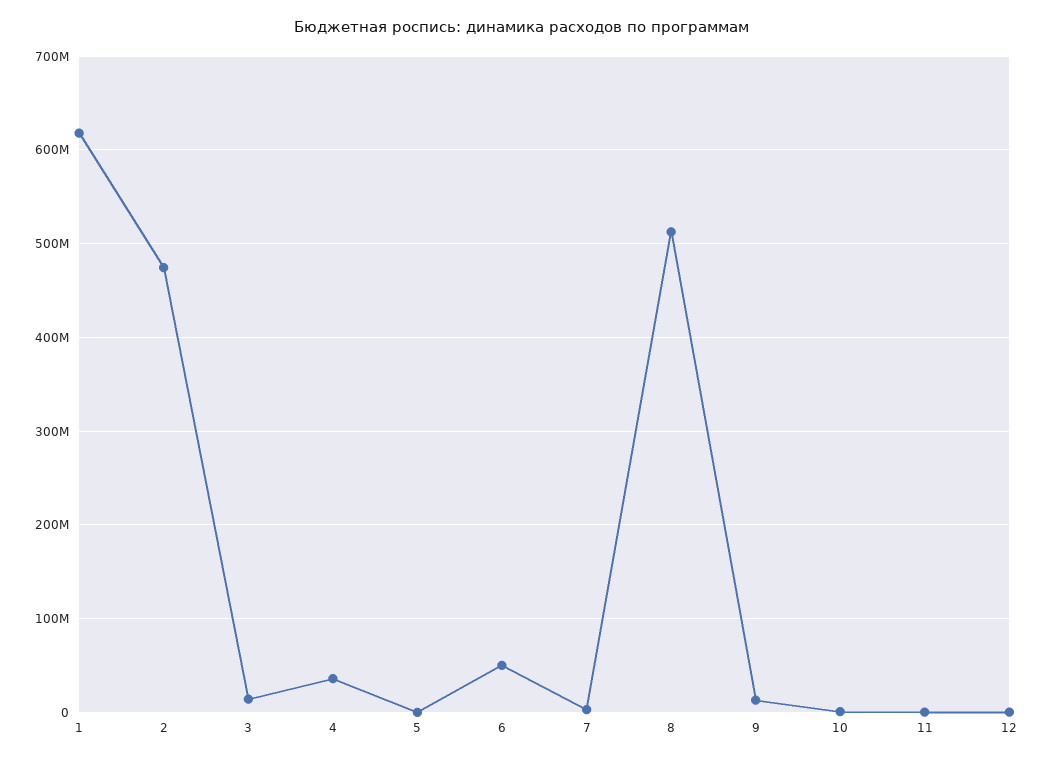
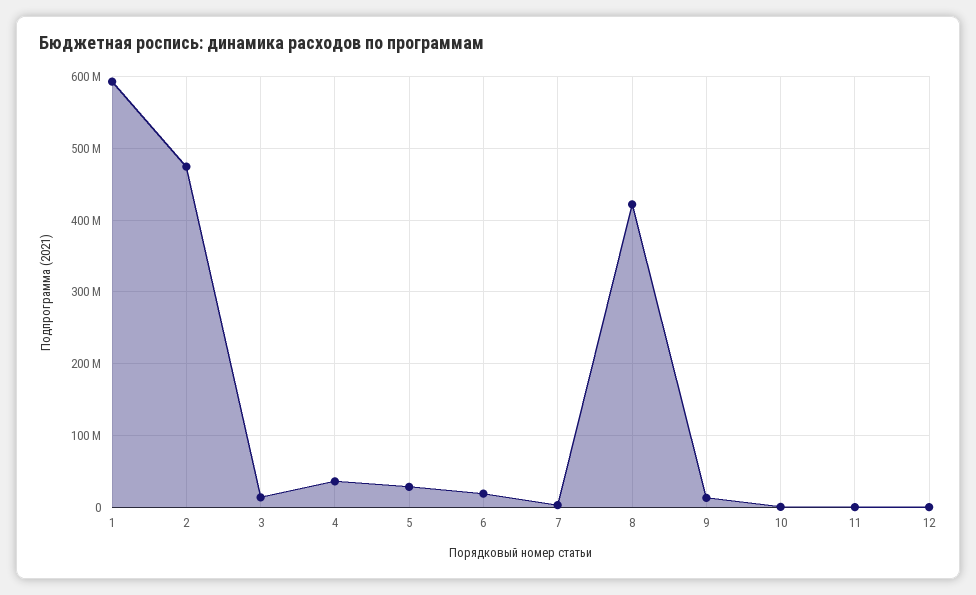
  {
-   "1": 620000000,
+   "1": 590000000,
    "2": 470000000,
    "3": 10000000,
    "4": 40000000,
-   "5": 0,
+   "5": 30000000,
-   "6": 50000000,
+   "6": 20000000,
    "7": 0,
-   "8": 510000000,
+   "8": 420000000,
    "9": 10000000,
    "10": 0,
    "11": 0,
    "12": 0
  }

